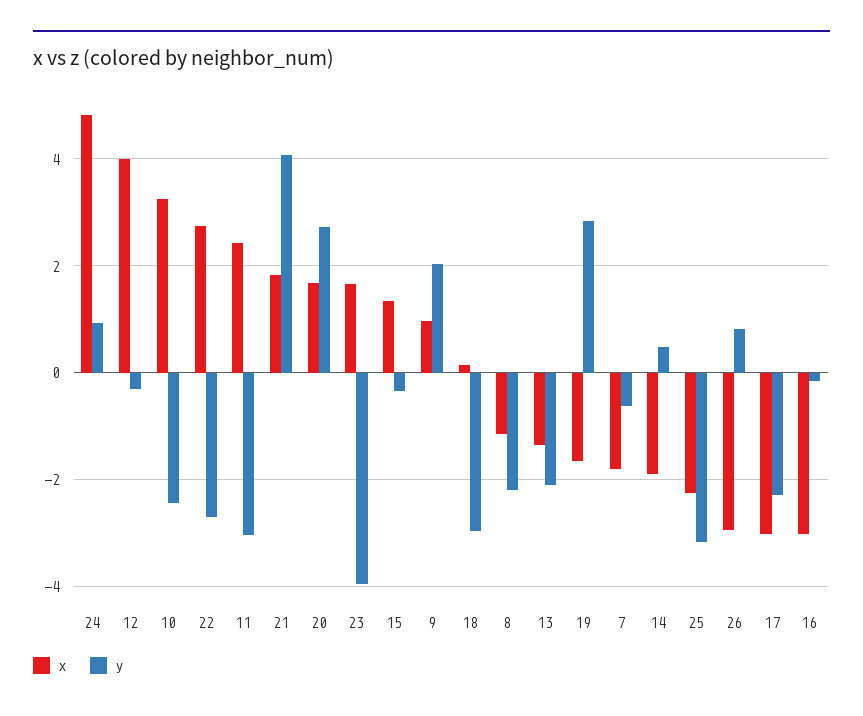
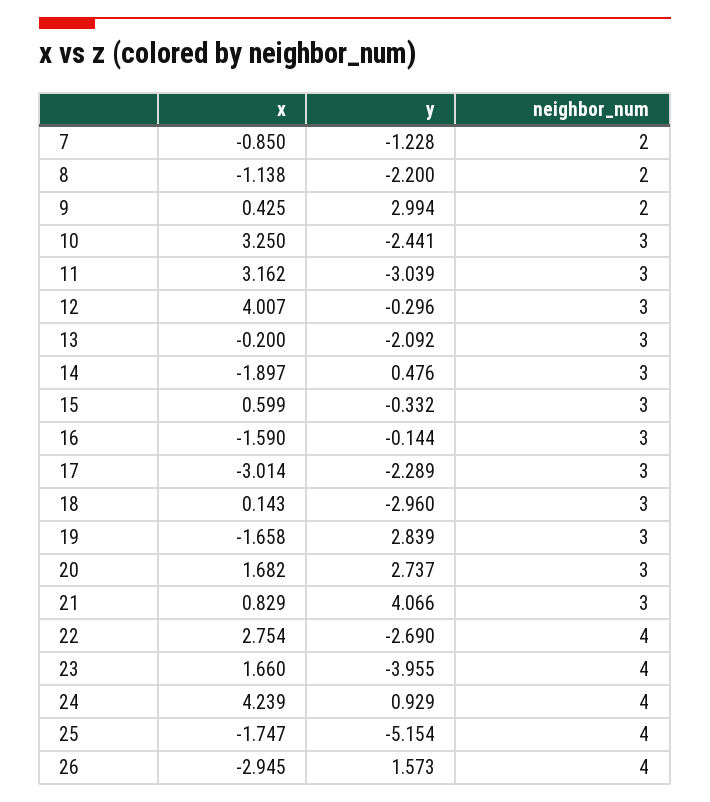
  {
    "x": {
-     "24": 4.8,
+     "24": 4.239,
      "12": 4.007,
      "10": 3.25,
      "22": 2.754,
-     "11": 2.4,
+     "11": 3.162,
-     "21": 1.8,
+     "21": 0.829,
      "20": 1.682,
      "23": 1.66,
-     "15": 1.4,
+     "15": 0.599,
-     "9": 1,
+     "9": 0.425,
      "18": 0.143,
      "8": -1.138,
-     "13": -1.4,
+     "13": -0.2,
      "19": -1.658,
-     "7": -1.8,
+     "7": -0.85,
      "14": -1.897,
-     "25": -2.2,
+     "25": -1.747,
      "26": -2.945,
      "17": -3.014,
-     "16": -3
+     "16": -1.59
    },
    "y": {
      "24": 0.929,
      "12": -0.296,
      "10": -2.441,
      "22": -2.69,
      "11": -3.039,
      "21": 4.066,
      "20": 2.737,
      "23": -3.955,
      "15": -0.332,
-     "9": 2,
+     "9": 2.994,
      "18": -2.96,
      "8": -2.2,
      "13": -2.092,
      "19": 2.839,
-     "7": -0.6,
+     "7": -1.228,
      "14": 0.476,
-     "25": -3.2,
+     "25": -5.154,
-     "26": 0.8,
+     "26": 1.573,
      "17": -2.289,
      "16": -0.144
-   }
+   },
+   "neighbor_num": {
+     "7": 2,
+     "8": 2,
+     "9": 2,
+     "10": 3,
+     "11": 3,
+     "12": 3,
+     "13": 3,
+     "14": 3,
+     "15": 3,
+     "16": 3,
+     "17": 3,
+     "18": 3,
+     "19": 3,
+     "20": 3,
+     "21": 3,
+     "22": 4,
+     "23": 4,
+     "24": 4,
+     "25": 4,
+     "26": 4
+   }
  }

